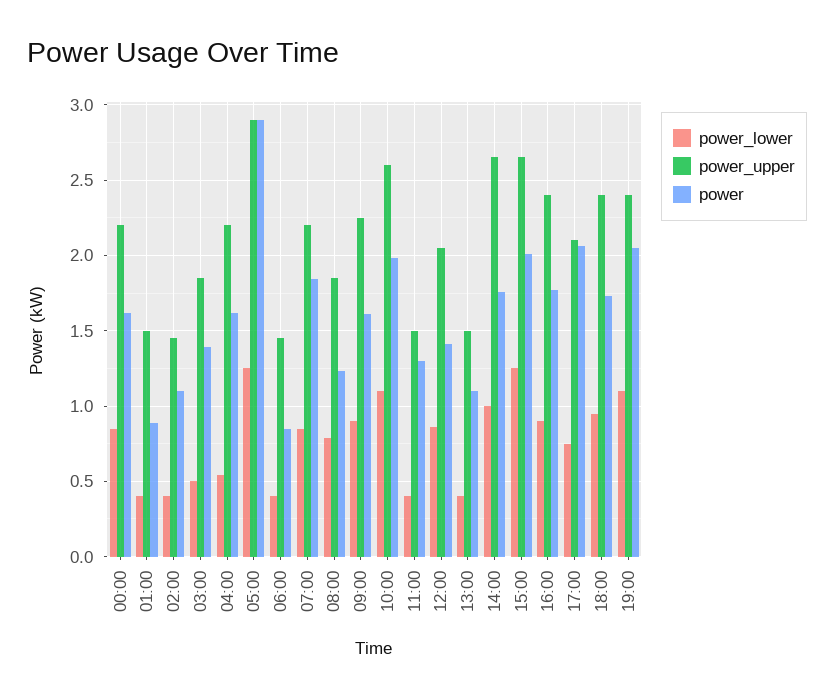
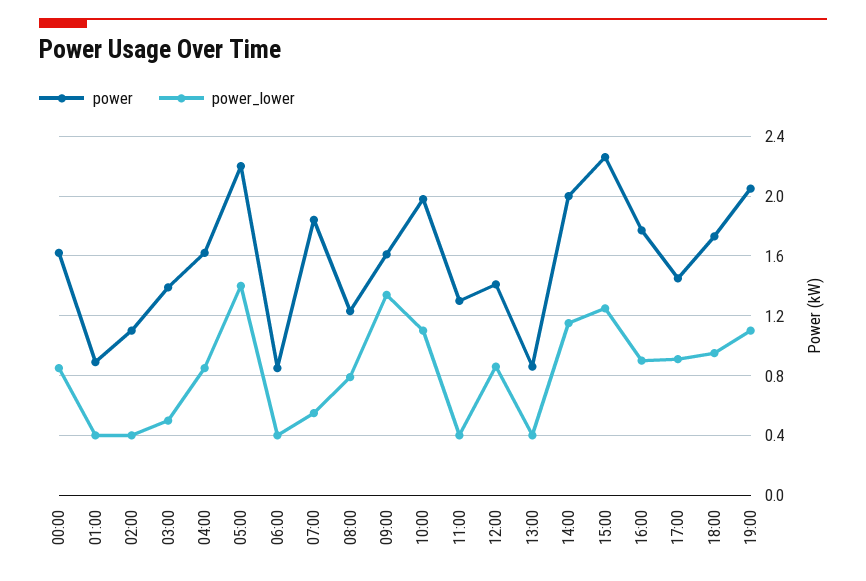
  {
    "power_lower": {
      "00:00": 0.85,
      "01:00": 0.4,
      "02:00": 0.4,
      "03:00": 0.5,
-     "04:00": 0.55,
+     "04:00": 0.85,
-     "05:00": 1.25,
+     "05:00": 1.4,
      "06:00": 0.4,
-     "07:00": 0.85,
+     "07:00": 0.55,
      "08:00": 0.8,
-     "09:00": 0.9,
+     "09:00": 1.35,
      "10:00": 1.1,
      "11:00": 0.4,
      "12:00": 0.85,
      "13:00": 0.4,
-     "14:00": 1,
+     "14:00": 1.15,
      "15:00": 1.25,
      "16:00": 0.9,
-     "17:00": 0.75,
+     "17:00": 0.9,
      "18:00": 0.95,
      "19:00": 1.1
    },
-   "power_upper": {
-     "00:00": 2.2,
-     "01:00": 1.5,
-     "02:00": 1.45,
-     "03:00": 1.85,
-     "04:00": 2.2,
-     "05:00": 2.9,
-     "06:00": 1.45,
-     "07:00": 2.2,
-     "08:00": 1.85,
-     "09:00": 2.25,
-     "10:00": 2.6,
-     "11:00": 1.5,
-     "12:00": 2.05,
-     "13:00": 1.5,
-     "14:00": 2.65,
-     "15:00": 2.65,
-     "16:00": 2.4,
-     "17:00": 2.1,
-     "18:00": 2.4,
-     "19:00": 2.4
-   },
    "power": {
      "00:00": 1.6,
      "01:00": 0.9,
      "02:00": 1.1,
      "03:00": 1.4,
      "04:00": 1.6,
-     "05:00": 2.9,
+     "05:00": 2.2,
      "06:00": 0.85,
      "07:00": 1.85,
      "08:00": 1.25,
      "09:00": 1.6,
      "10:00": 2,
      "11:00": 1.3,
      "12:00": 1.4,
-     "13:00": 1.1,
+     "13:00": 0.85,
-     "14:00": 1.75,
+     "14:00": 2,
-     "15:00": 2,
+     "15:00": 2.25,
      "16:00": 1.75,
-     "17:00": 2.05,
+     "17:00": 1.45,
      "18:00": 1.75,
      "19:00": 2.05
    }
  }

